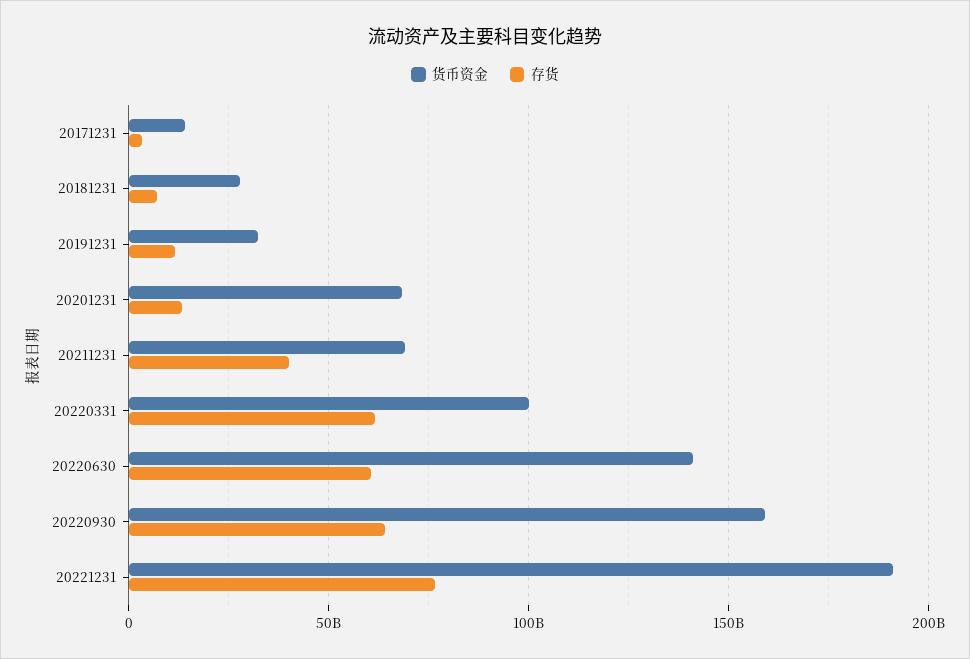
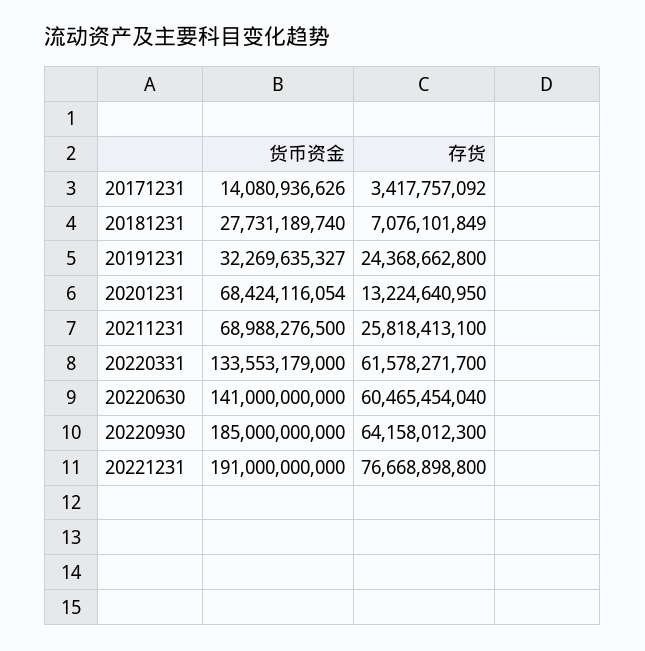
  {
    "货币资金": {
      "20171231": 14080936626,
      "20181231": 27731189740,
      "20191231": 32269635327,
      "20201231": 68424116054,
      "20211231": 68988276500,
-     "20220331": 100000000000,
+     "20220331": 133553179000,
      "20220630": 141000000000,
-     "20220930": 160000000000,
+     "20220930": 185000000000,
      "20221231": 191000000000
    },
    "存货": {
      "20171231": 3417757092,
      "20181231": 7076101849,
-     "20191231": 10000000000,
+     "20191231": 24368662800,
      "20201231": 13224640950,
-     "20211231": 40000000000,
+     "20211231": 25818413100,
      "20220331": 61578271700,
      "20220630": 60465454040,
      "20220930": 64158012300,
      "20221231": 76668898800
    }
  }

